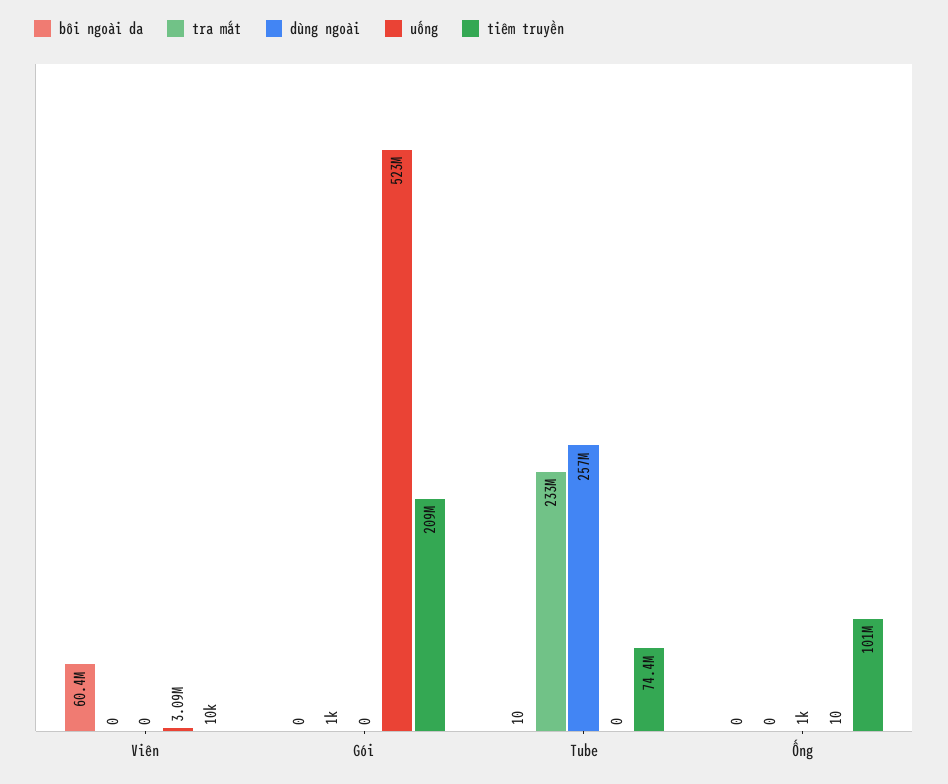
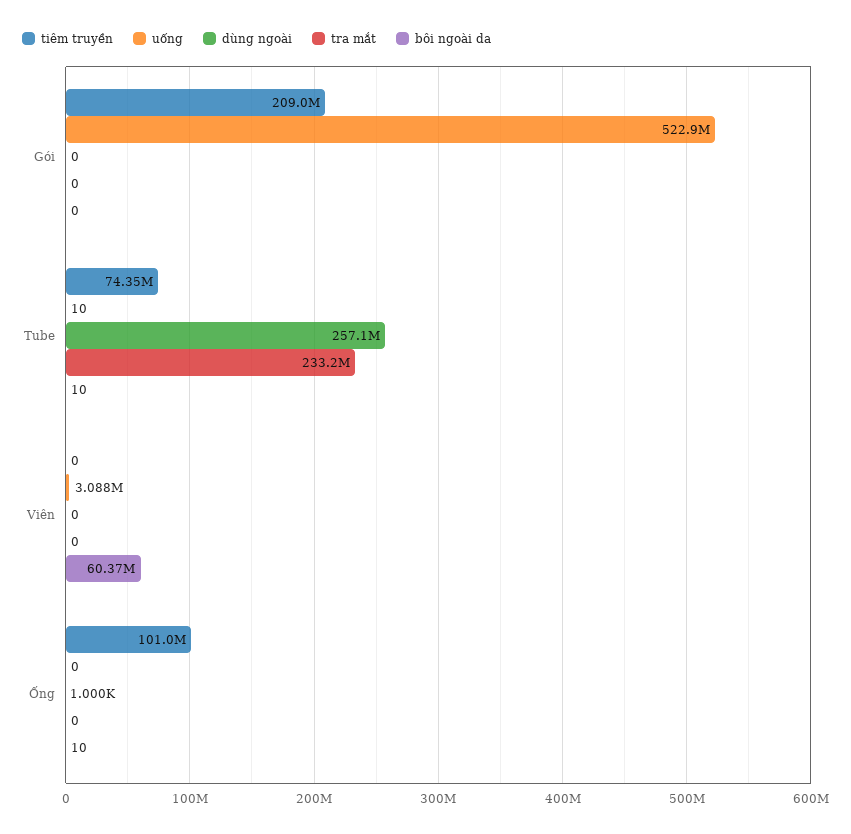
  {
    "bôi ngoài da": {
      "Viên": 60370000,
      "Gói": 0,
      "Tube": 10,
-     "Ống": 0
+     "Ống": 10
    },
    "tra mắt": {
      "Viên": 0,
-     "Gói": 1000,
+     "Gói": 0,
      "Tube": 233200000,
      "Ống": 0
    },
    "dùng ngoài": {
      "Viên": 0,
      "Gói": 0,
      "Tube": 257100000,
      "Ống": 1000
    },
    "uống": {
      "Viên": 3088000,
      "Gói": 522900000,
-     "Tube": 0,
+     "Tube": 10,
-     "Ống": 10
+     "Ống": 0
    },
    "tiêm truyền": {
-     "Viên": 10000,
+     "Viên": 0,
      "Gói": 209000000,
      "Tube": 74350000,
      "Ống": 101000000
    }
  }

